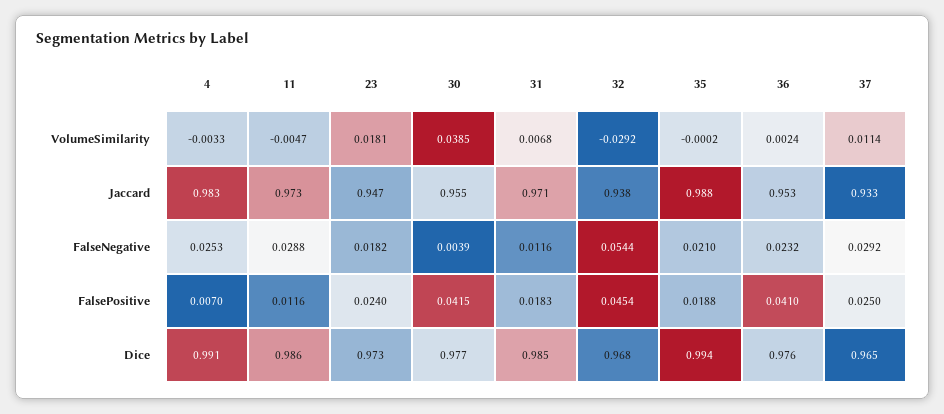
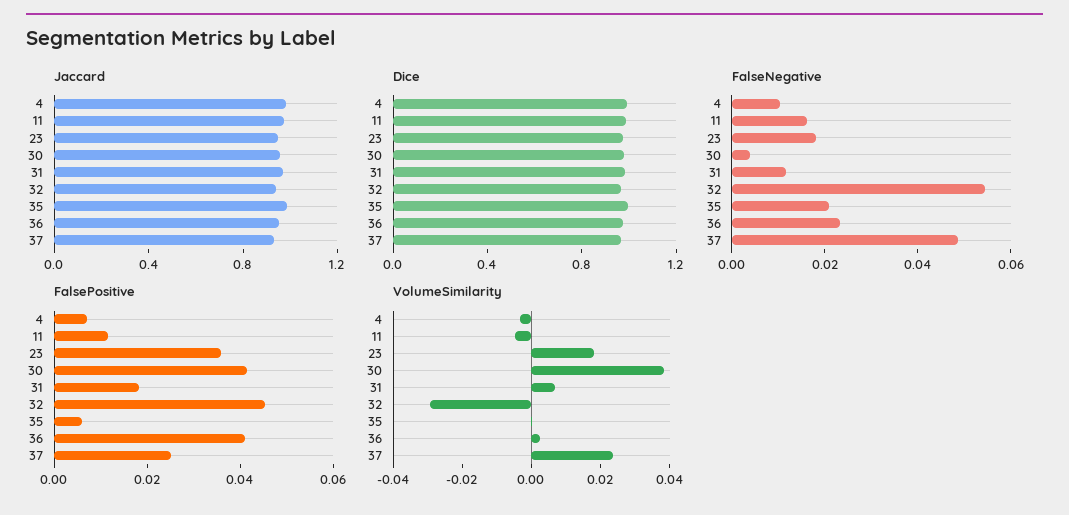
  {
    "VolumeSimilarity": {
      "4": -0.0033,
      "11": -0.0047,
      "23": 0.0181,
      "30": 0.0385,
      "31": 0.0068,
      "32": -0.0292,
      "35": -0.0002,
      "36": 0.0024,
-     "37": 0.0114
+     "37": 0.025
    },
    "Jaccard": {
      "4": 0.983,
      "11": 0.973,
      "23": 0.947,
      "30": 0.955,
      "31": 0.971,
      "32": 0.938,
      "35": 0.988,
      "36": 0.953,
      "37": 0.933
    },
    "FalseNegative": {
-     "4": 0.0253,
+     "4": 0.01,
-     "11": 0.0288,
+     "11": 0.015,
      "23": 0.0182,
      "30": 0.0039,
      "31": 0.0116,
      "32": 0.0544,
      "35": 0.021,
      "36": 0.0232,
-     "37": 0.0292
+     "37": 0.05
    },
    "FalsePositive": {
      "4": 0.007,
      "11": 0.0116,
-     "23": 0.024,
+     "23": 0.035,
      "30": 0.0415,
      "31": 0.0183,
      "32": 0.0454,
-     "35": 0.0188,
+     "35": 0.005,
      "36": 0.041,
      "37": 0.025
    },
    "Dice": {
      "4": 0.991,
      "11": 0.986,
      "23": 0.973,
      "30": 0.977,
      "31": 0.985,
      "32": 0.968,
      "35": 0.994,
      "36": 0.976,
      "37": 0.965
    }
  }

